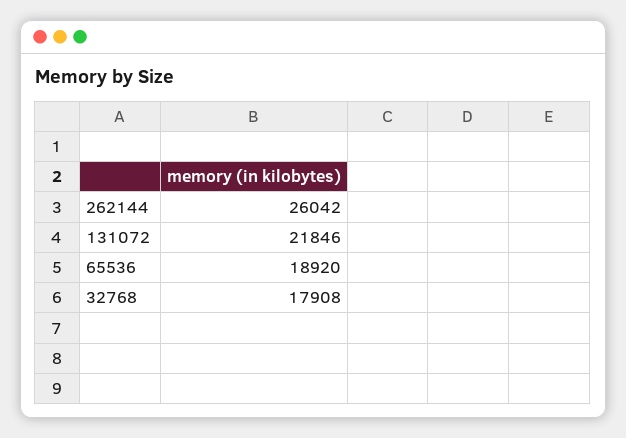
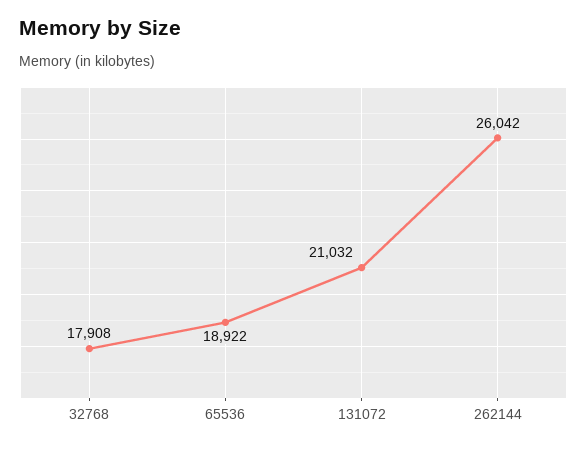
  {
    "262144": 26042,
-   "131072": 21846,
+   "131072": 21032,
-   "65536": 18920,
+   "65536": 18922,
    "32768": 17908
  }

